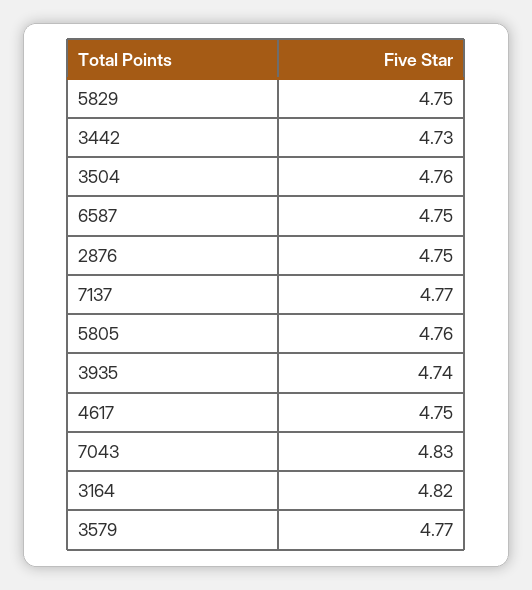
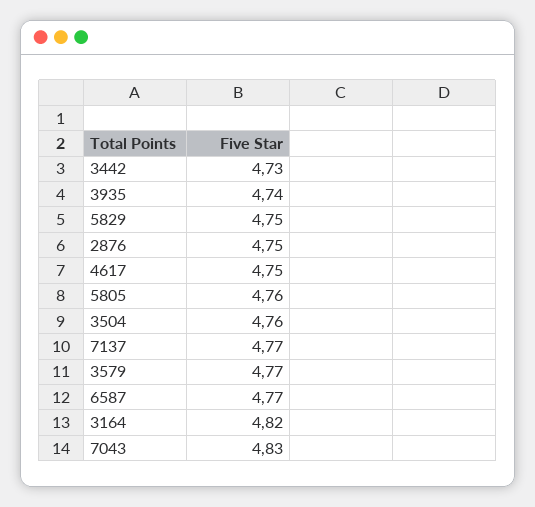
  {
    "5829": 4.75,
    "3442": 4.73,
    "3504": 4.76,
-   "6587": 4.75,
+   "6587": 4.77,
    "2876": 4.75,
    "7137": 4.77,
    "5805": 4.76,
    "3935": 4.74,
    "4617": 4.75,
    "7043": 4.83,
    "3164": 4.82,
    "3579": 4.77
  }

